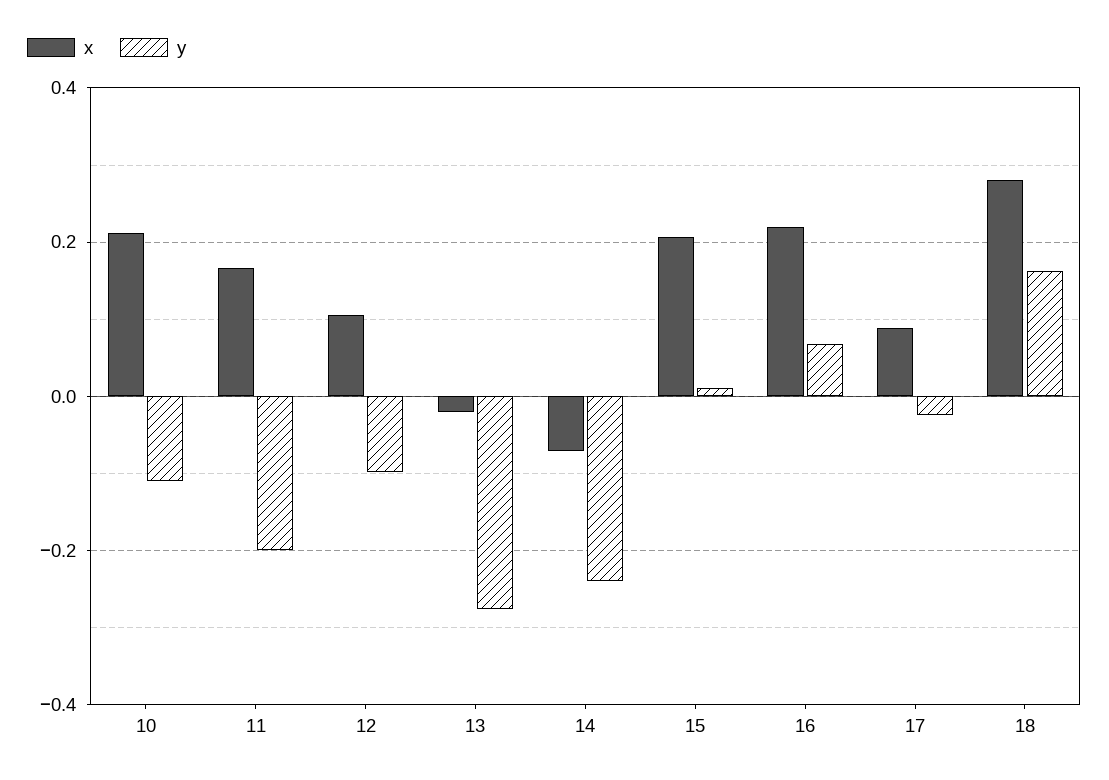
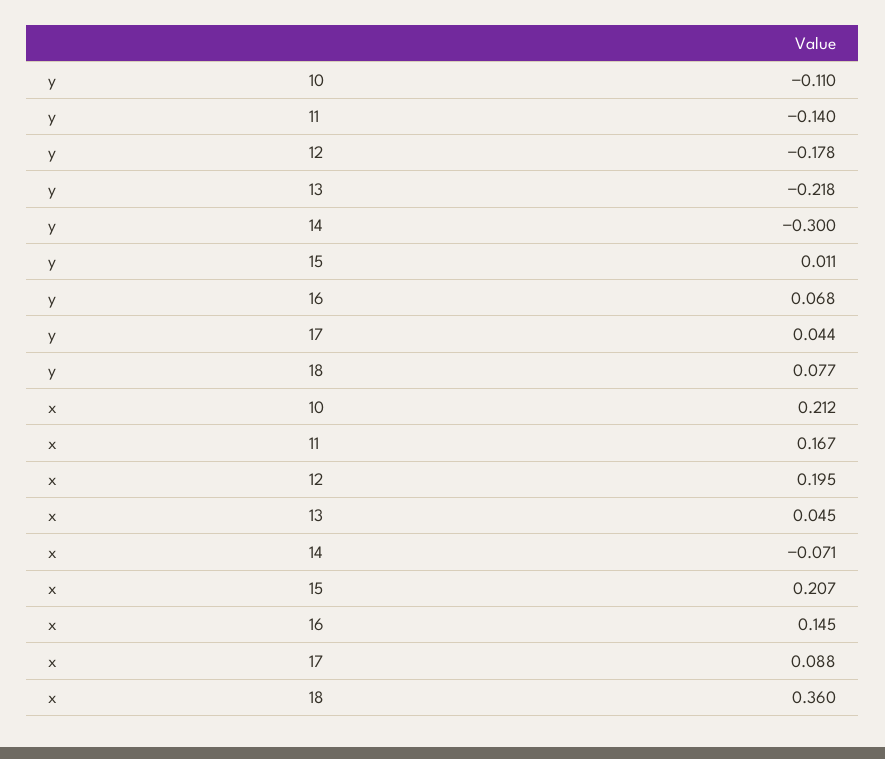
  {
    "x": {
      "10": 0.212,
      "11": 0.167,
-     "12": 0.1,
+     "12": 0.195,
-     "13": -0.02,
+     "13": 0.045,
      "14": -0.071,
      "15": 0.207,
-     "16": 0.22,
+     "16": 0.145,
      "17": 0.088,
-     "18": 0.28
+     "18": 0.36
    },
    "y": {
      "10": -0.11,
-     "11": -0.2,
+     "11": -0.14,
-     "12": -0.1,
+     "12": -0.178,
-     "13": -0.28,
+     "13": -0.218,
-     "14": -0.24,
+     "14": -0.3,
      "15": 0.011,
      "16": 0.068,
-     "17": -0.02,
+     "17": 0.044,
-     "18": 0.16
+     "18": 0.077
    }
  }

